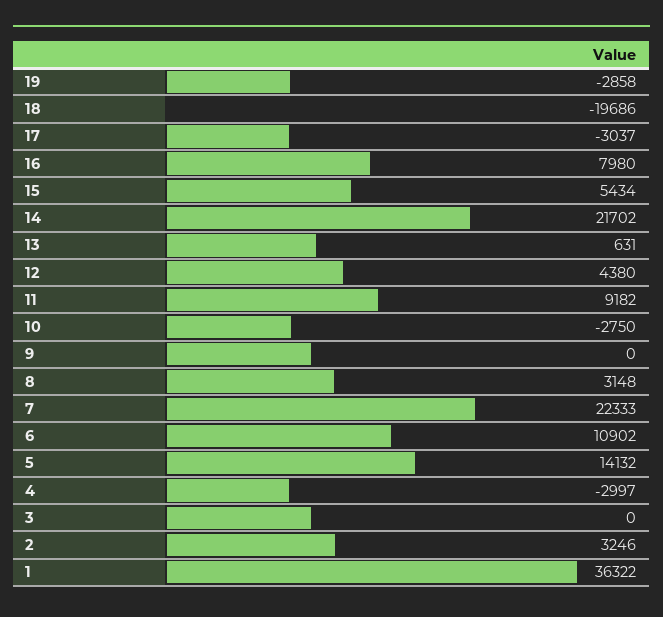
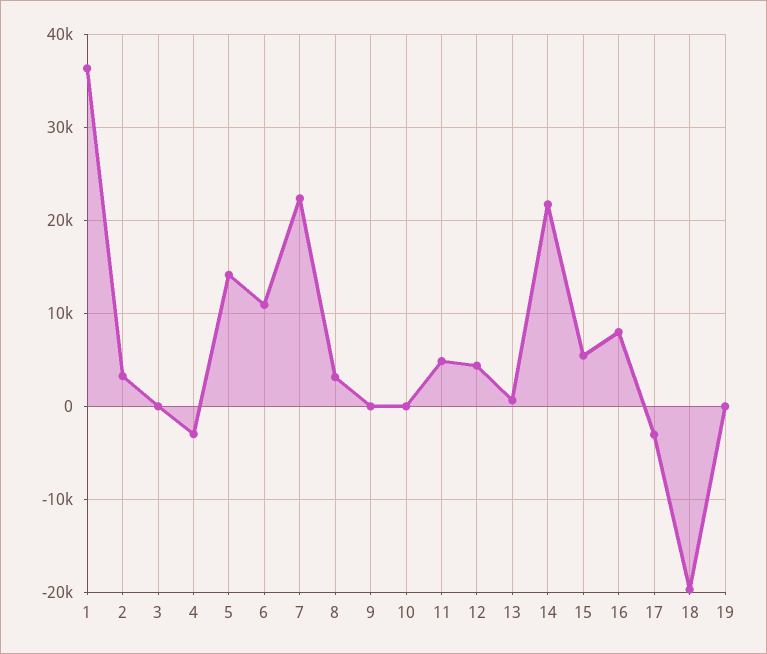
  {
-   "19": -2858,
+   "19": 0,
    "18": -19686,
    "17": -3037,
    "16": 7980,
    "15": 5434,
    "14": 21702,
    "13": 631,
    "12": 4380,
-   "11": 9182,
+   "11": 5000,
-   "10": -2750,
+   "10": 0,
    "9": 0,
    "8": 3148,
    "7": 22333,
    "6": 10902,
    "5": 14132,
    "4": -2997,
    "3": 0,
    "2": 3246,
    "1": 36322
  }

